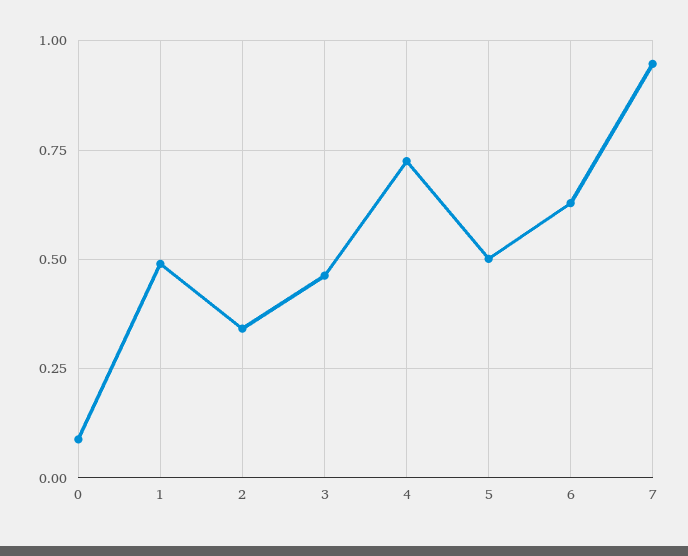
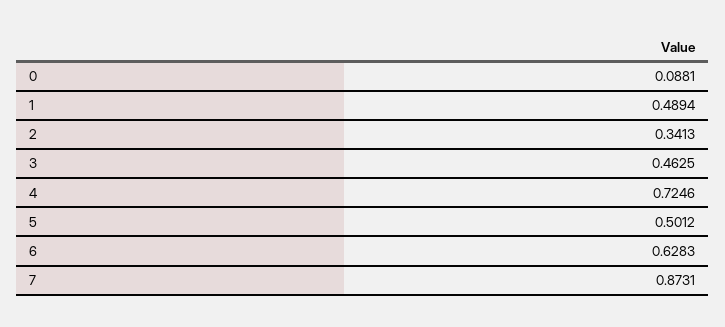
  {
    "0": 0.0881,
    "1": 0.4894,
    "2": 0.3413,
    "3": 0.4625,
    "4": 0.7246,
    "5": 0.5012,
    "6": 0.6283,
-   "7": 0.95
+   "7": 0.8731
  }

